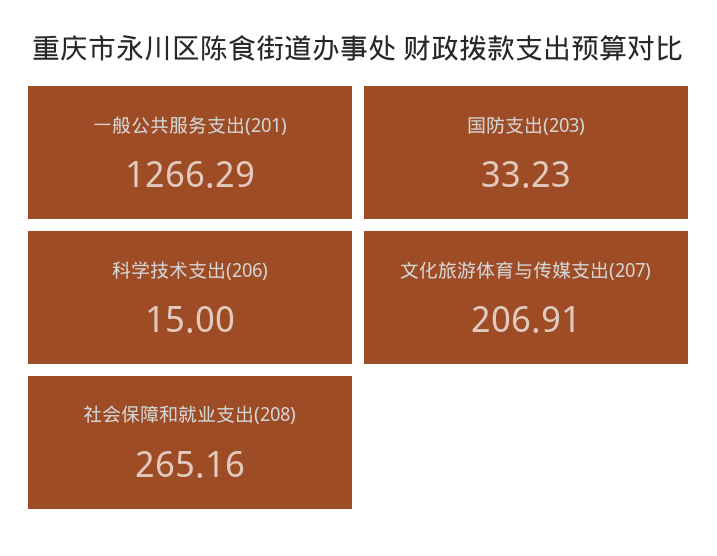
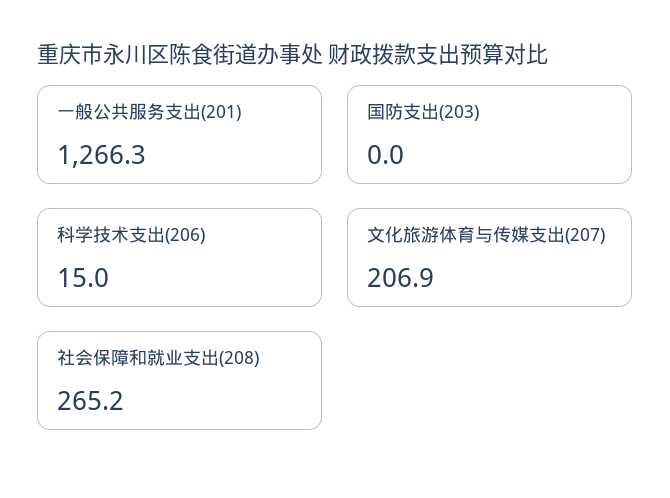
  {
    "一般公共服务支出(201)": 1266.29,
-   "国防支出(203)": 33.23,
+   "国防支出(203)": 0,
    "科学技术支出(206)": 15,
    "文化旅游体育与传媒支出(207)": 206.91,
    "社会保障和就业支出(208)": 265.16
  }

